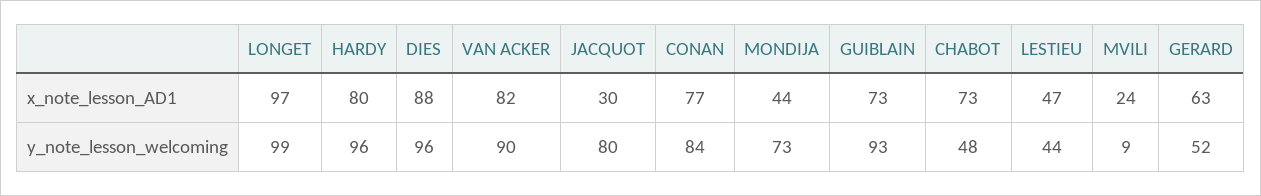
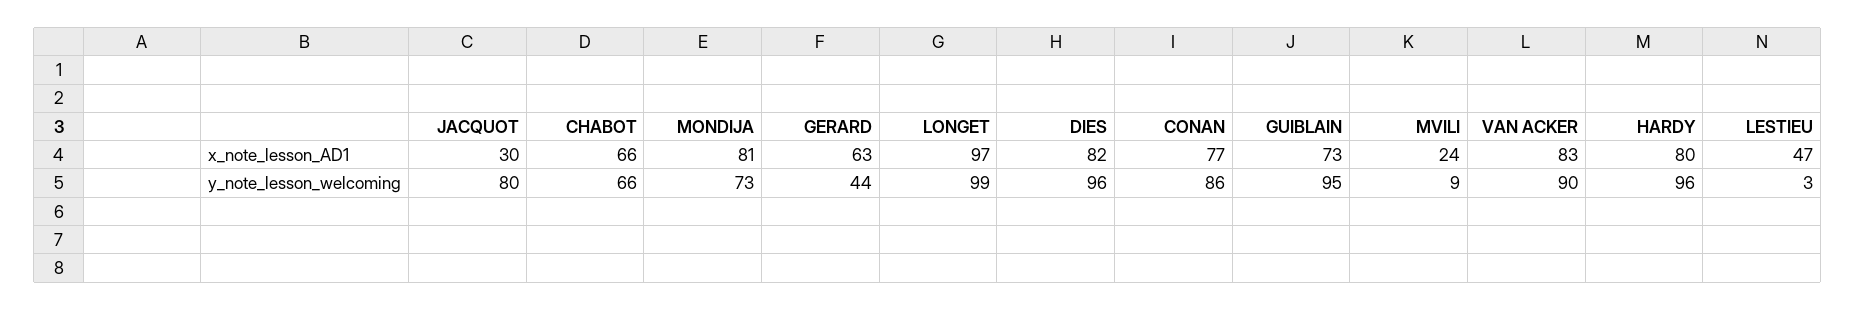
  {
    "LONGET": {
      "x_note_lesson_AD1": 97,
      "y_note_lesson_welcoming": 99
    },
    "HARDY": {
      "x_note_lesson_AD1": 80,
      "y_note_lesson_welcoming": 96
    },
    "DIES": {
-     "x_note_lesson_AD1": 88,
+     "x_note_lesson_AD1": 82,
      "y_note_lesson_welcoming": 96
    },
    "VAN ACKER": {
-     "x_note_lesson_AD1": 82,
+     "x_note_lesson_AD1": 83,
      "y_note_lesson_welcoming": 90
    },
    "JACQUOT": {
      "x_note_lesson_AD1": 30,
      "y_note_lesson_welcoming": 80
    },
    "CONAN": {
      "x_note_lesson_AD1": 77,
-     "y_note_lesson_welcoming": 84
+     "y_note_lesson_welcoming": 86
    },
    "MONDIJA": {
-     "x_note_lesson_AD1": 44,
+     "x_note_lesson_AD1": 81,
      "y_note_lesson_welcoming": 73
    },
    "GUIBLAIN": {
      "x_note_lesson_AD1": 73,
-     "y_note_lesson_welcoming": 93
+     "y_note_lesson_welcoming": 95
    },
    "CHABOT": {
-     "x_note_lesson_AD1": 73,
+     "x_note_lesson_AD1": 66,
-     "y_note_lesson_welcoming": 48
+     "y_note_lesson_welcoming": 66
    },
    "LESTIEU": {
      "x_note_lesson_AD1": 47,
-     "y_note_lesson_welcoming": 44
+     "y_note_lesson_welcoming": 3
    },
    "MVILI": {
      "x_note_lesson_AD1": 24,
      "y_note_lesson_welcoming": 9
    },
    "GERARD": {
      "x_note_lesson_AD1": 63,
-     "y_note_lesson_welcoming": 52
+     "y_note_lesson_welcoming": 44
    }
  }

